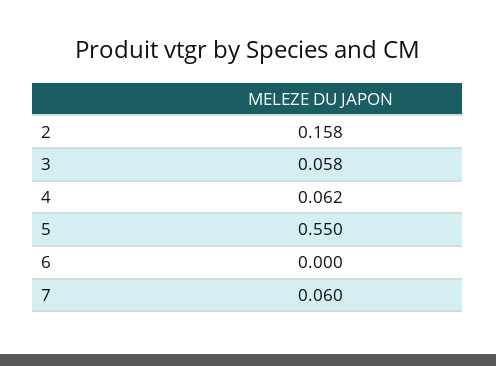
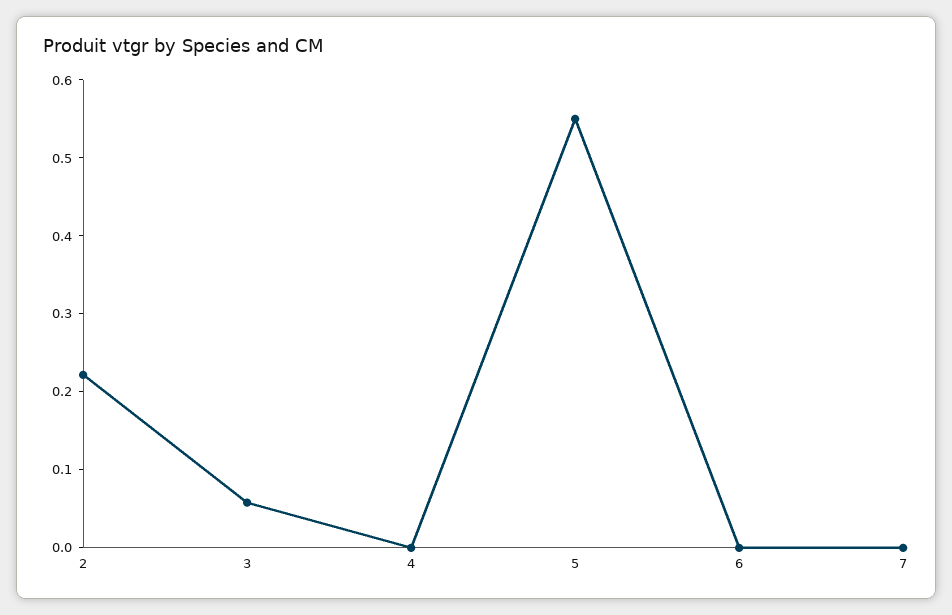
  {
-   "2": 0.158,
+   "2": 0.22,
    "3": 0.058,
-   "4": 0.062,
+   "4": 0,
    "5": 0.55,
    "6": 0,
-   "7": 0.06
+   "7": 0
  }

